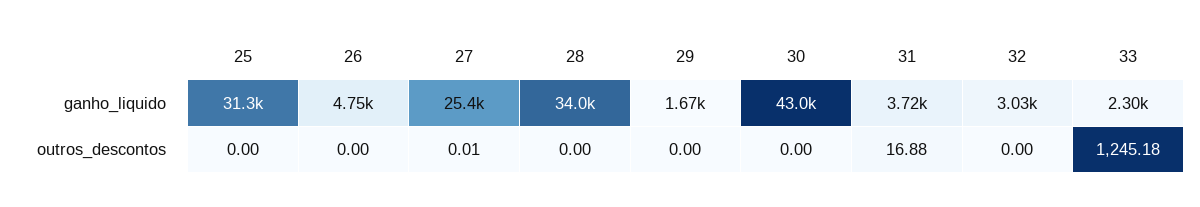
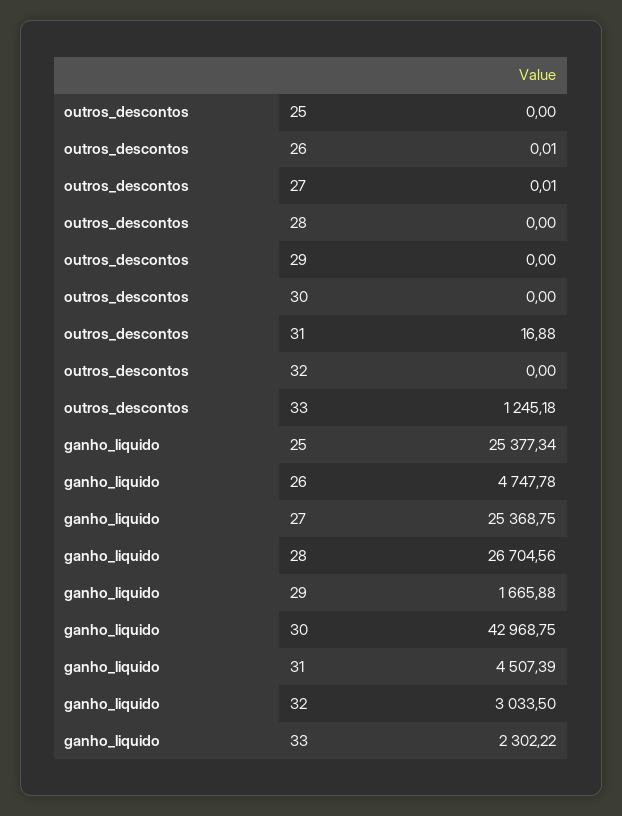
  {
    "25": {
-     "ganho_liquido": 31300,
+     "ganho_liquido": 25377.34,
      "outros_descontos": 0
    },
    "26": {
      "ganho_liquido": 4747.78,
-     "outros_descontos": 0
+     "outros_descontos": 0.01
    },
    "27": {
      "ganho_liquido": 25368.75,
      "outros_descontos": 0.01
    },
    "28": {
-     "ganho_liquido": 34000,
+     "ganho_liquido": 26704.56,
      "outros_descontos": 0
    },
    "29": {
      "ganho_liquido": 1665.88,
      "outros_descontos": 0
    },
    "30": {
      "ganho_liquido": 42968.75,
      "outros_descontos": 0
    },
    "31": {
-     "ganho_liquido": 3720,
+     "ganho_liquido": 4507.39,
      "outros_descontos": 16.88
    },
    "32": {
      "ganho_liquido": 3033.5,
      "outros_descontos": 0
    },
    "33": {
      "ganho_liquido": 2302.22,
      "outros_descontos": 1245.18
    }
  }

